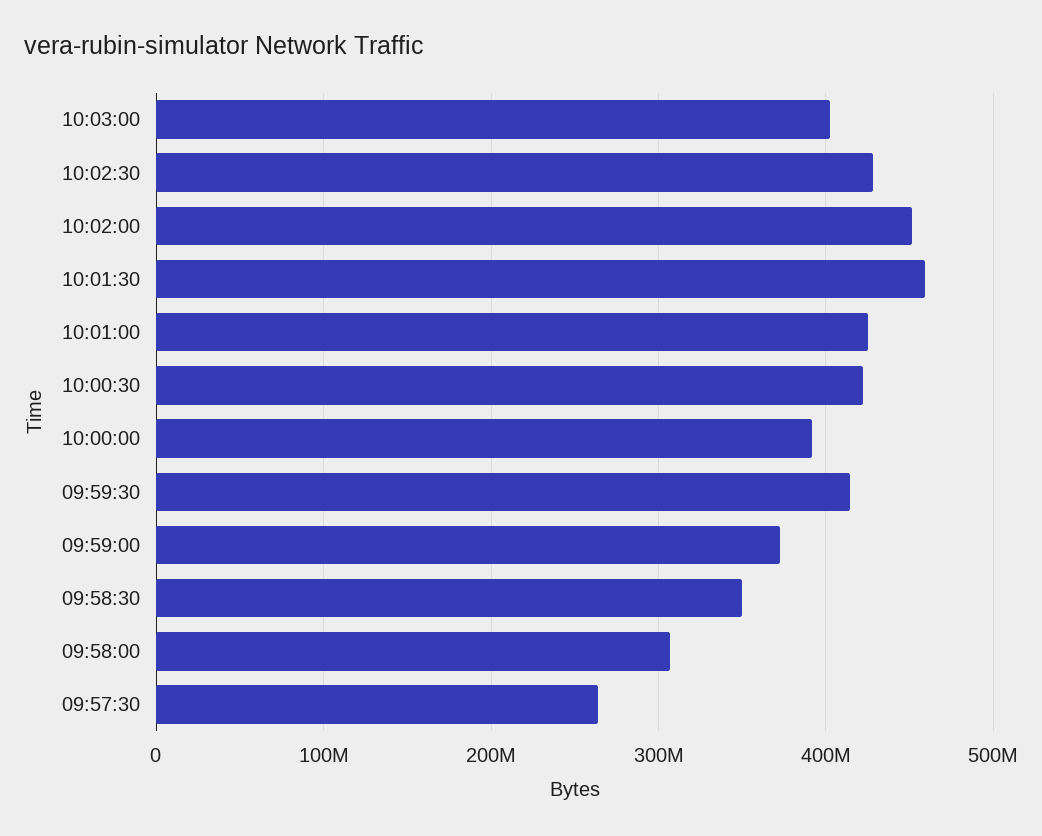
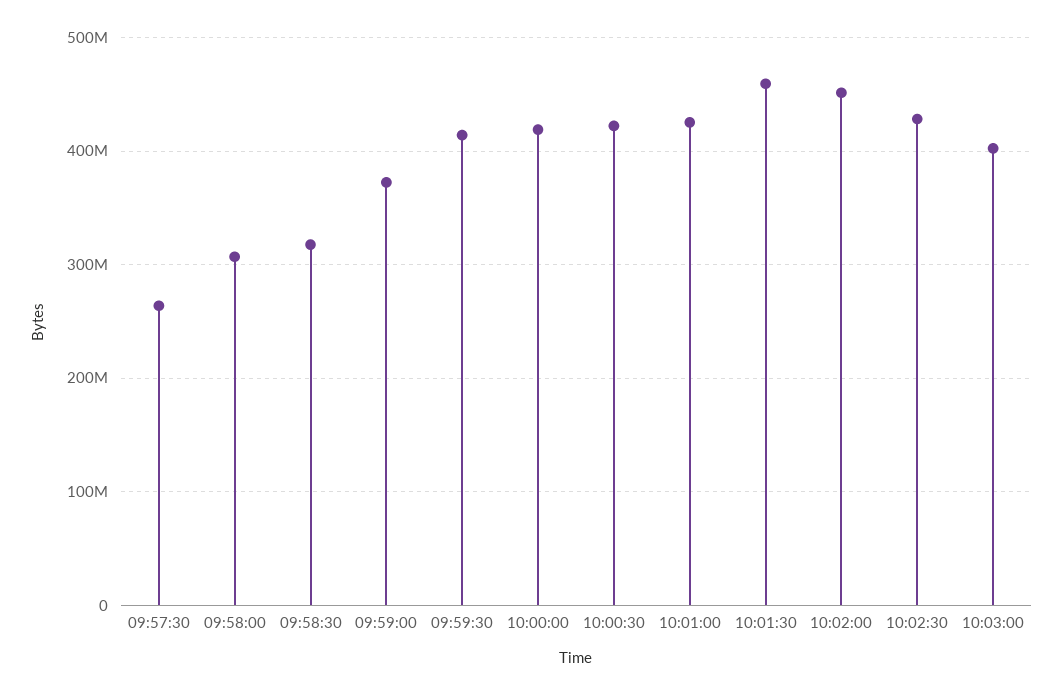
  {
    "10:03:00": 400000000,
    "10:02:30": 430000000,
    "10:02:00": 450000000,
    "10:01:30": 460000000,
    "10:01:00": 430000000,
    "10:00:30": 420000000,
-   "10:00:00": 390000000,
+   "10:00:00": 420000000,
    "09:59:30": 410000000,
    "09:59:00": 370000000,
-   "09:58:30": 350000000,
+   "09:58:30": 320000000,
    "09:58:00": 310000000,
    "09:57:30": 260000000
  }

